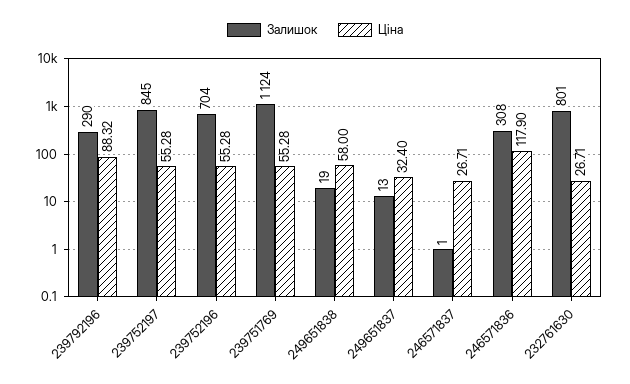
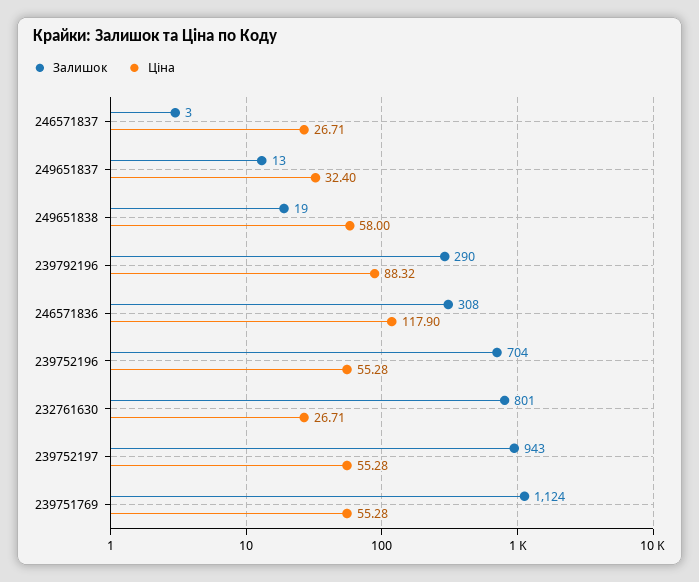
  {
    "Залишок": {
      "239792196": 290,
-     "239752197": 845,
+     "239752197": 943,
      "239752196": 704,
      "239751769": 1124,
      "249651838": 19,
      "249651837": 13,
-     "246571837": 1,
+     "246571837": 3,
      "246571836": 308,
      "232761630": 801
    },
    "Ціна": {
      "239792196": 88.32,
      "239752197": 55.28,
      "239752196": 55.28,
      "239751769": 55.28,
      "249651838": 58,
      "249651837": 32.4,
      "246571837": 26.71,
      "246571836": 117.9,
      "232761630": 26.71
    }
  }

